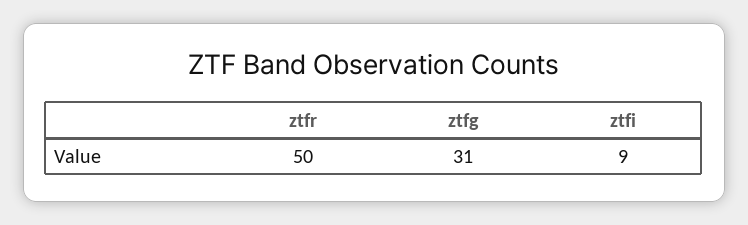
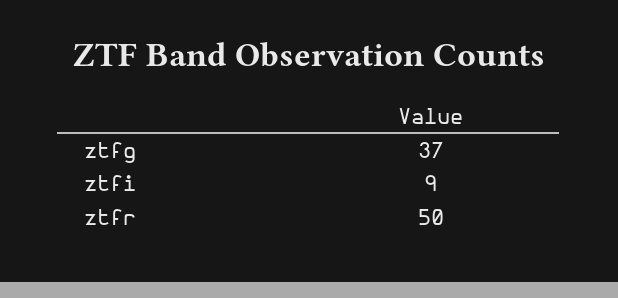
  {
    "ztfr": 50,
-   "ztfg": 31,
+   "ztfg": 37,
    "ztfi": 9
  }

